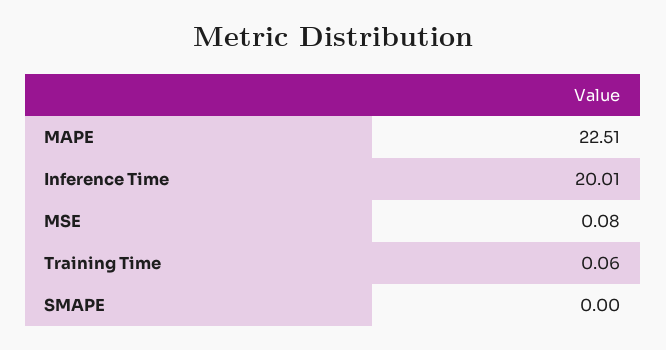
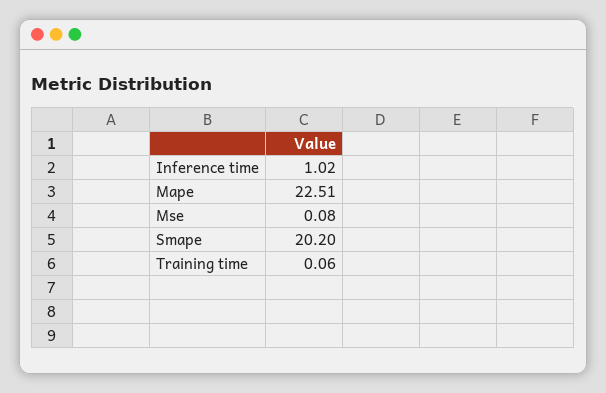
  {
    "MAPE": 22.51,
-   "Inference Time": 20.01,
+   "Inference Time": 1.02,
    "MSE": 0.08,
    "Training Time": 0.06,
-   "SMAPE": 0
+   "SMAPE": 20.2
  }

